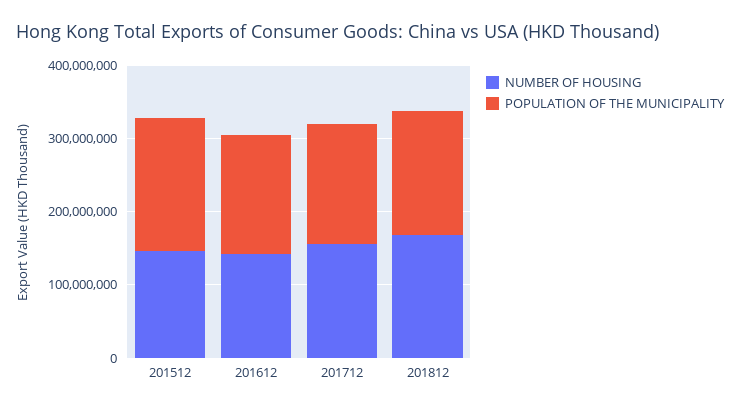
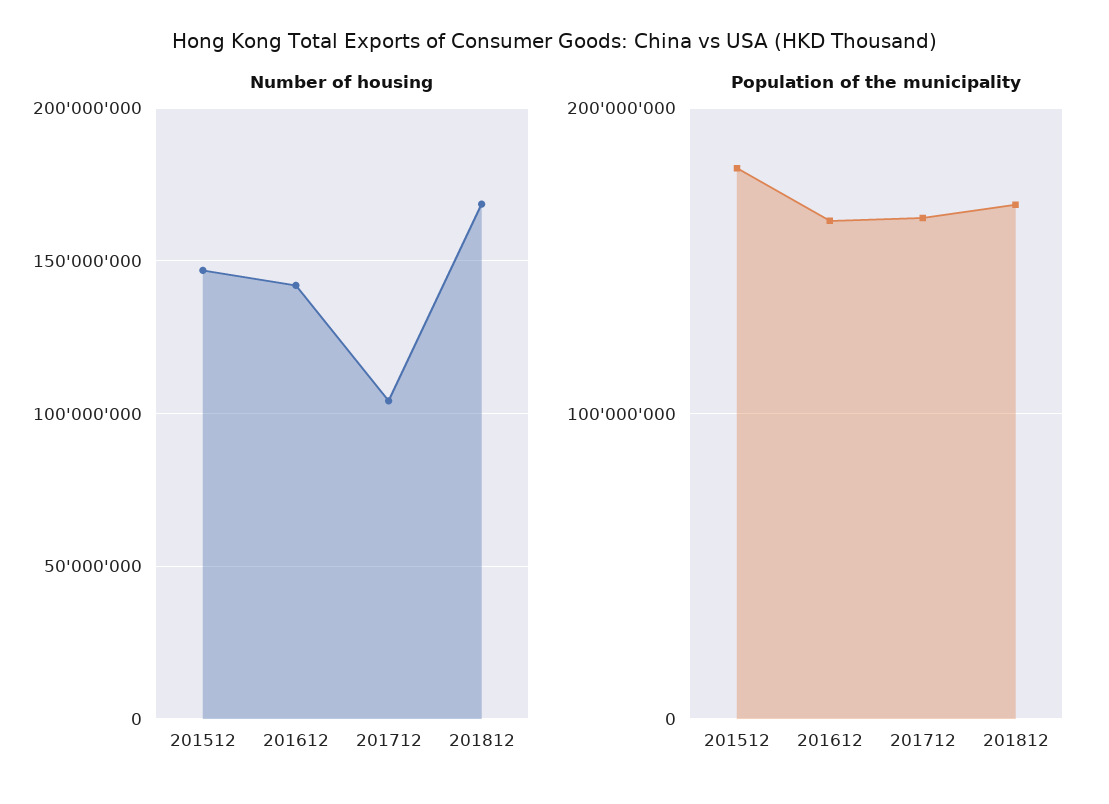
  {
    "NUMBER OF HOUSING": {
      "201512": 145000000,
      "201612": 140000000,
-     "201712": 160000000,
+     "201712": 105000000,
      "201812": 170000000
    },
    "POPULATION OF THE MUNICIPALITY": {
      "201512": 180000000,
      "201612": 160000000,
      "201712": 160000000,
      "201812": 170000000
    }
  }

